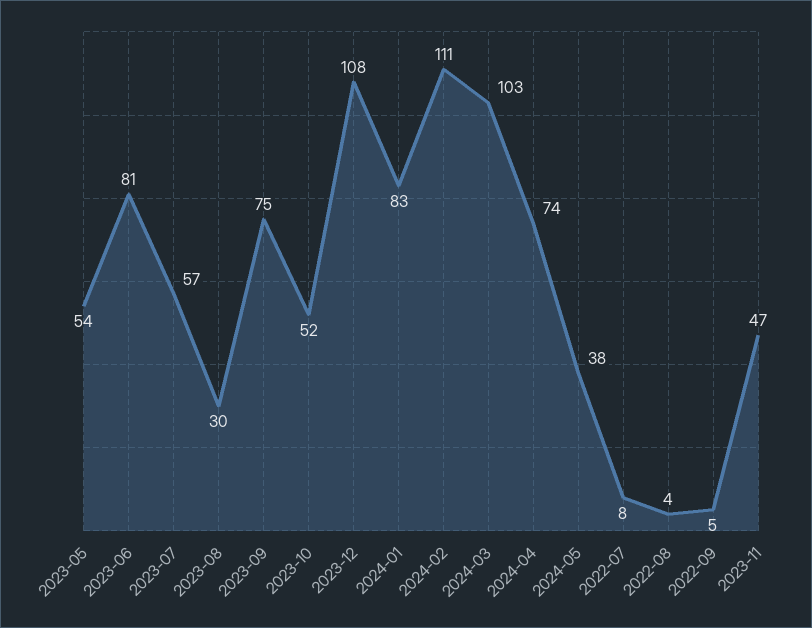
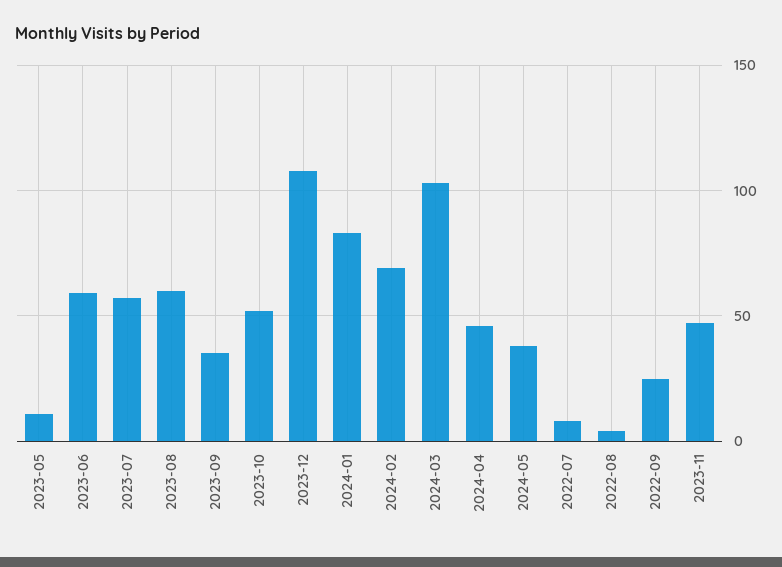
  {
-   "2023-05": 54,
+   "2023-05": 10,
-   "2023-06": 81,
+   "2023-06": 60,
    "2023-07": 57,
-   "2023-08": 30,
+   "2023-08": 60,
-   "2023-09": 75,
+   "2023-09": 35,
    "2023-10": 52,
    "2023-12": 108,
    "2024-01": 83,
-   "2024-02": 111,
+   "2024-02": 70,
    "2024-03": 103,
-   "2024-04": 74,
+   "2024-04": 45,
    "2024-05": 38,
    "2022-07": 8,
    "2022-08": 4,
-   "2022-09": 5,
+   "2022-09": 25,
    "2023-11": 47
  }

